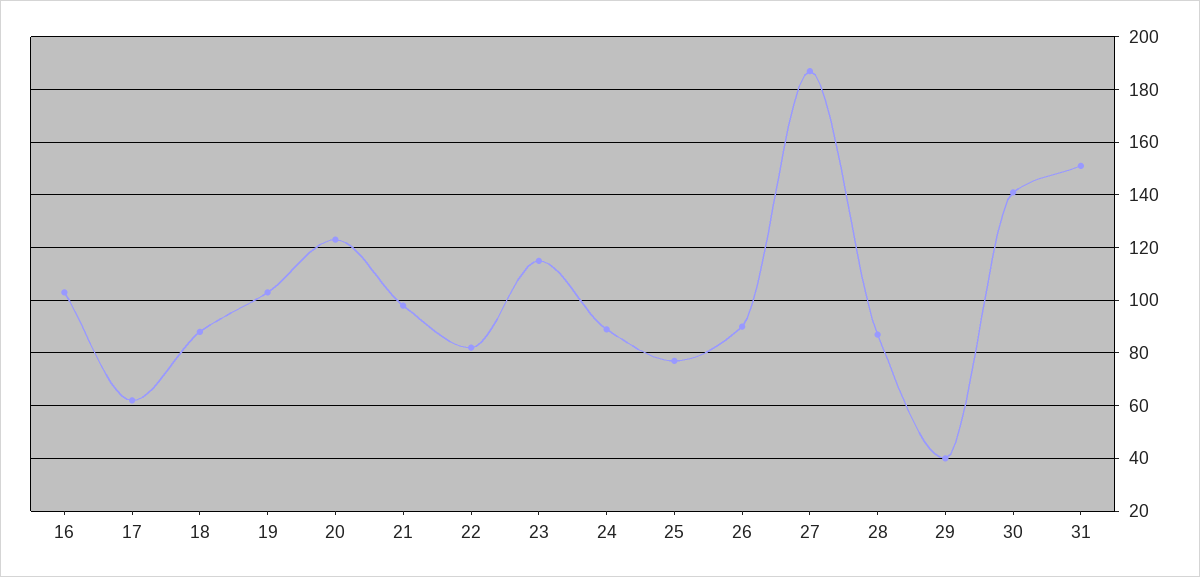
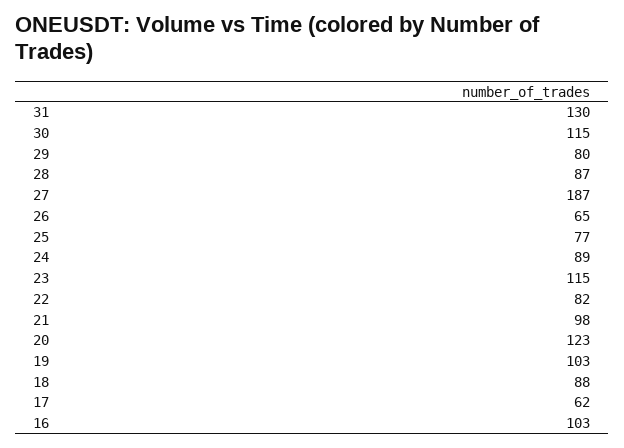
  {
    "16": 103,
    "17": 62,
    "18": 88,
    "19": 103,
    "20": 123,
    "21": 98,
    "22": 82,
    "23": 115,
    "24": 89,
    "25": 77,
-   "26": 90,
+   "26": 65,
    "27": 187,
    "28": 87,
-   "29": 40,
+   "29": 80,
-   "30": 140,
+   "30": 115,
-   "31": 150
+   "31": 130
  }

